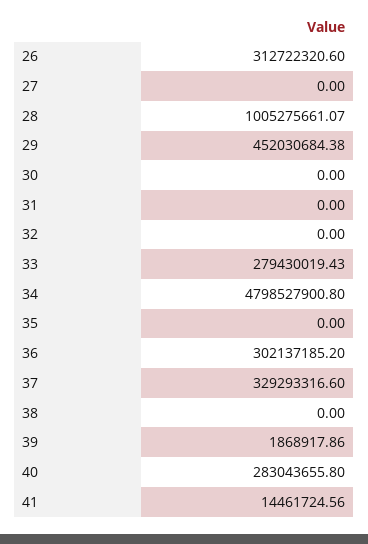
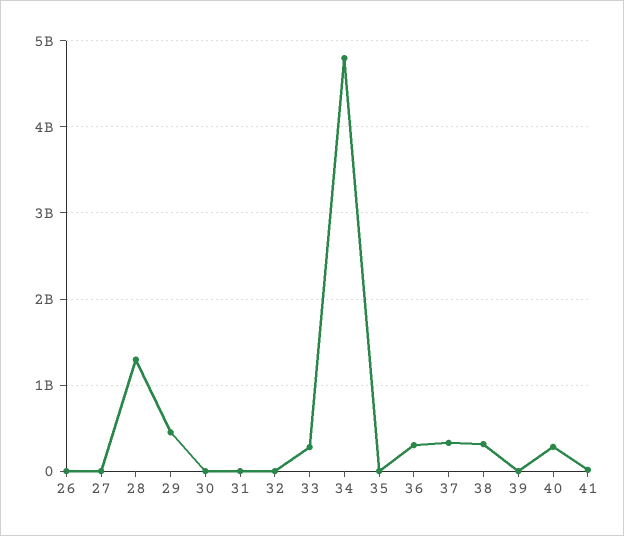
  {
-   "26": 312722320.6,
+   "26": 0,
    "27": 0,
-   "28": 1005275661.07,
+   "28": 1300000000,
    "29": 452030684.38,
    "30": 0,
    "31": 0,
    "32": 0,
    "33": 279430019.43,
    "34": 4798527900.8,
    "35": 0,
    "36": 302137185.2,
    "37": 329293316.6,
-   "38": 0,
+   "38": 300000000,
    "39": 1868917.86,
    "40": 283043655.8,
    "41": 14461724.56
  }

